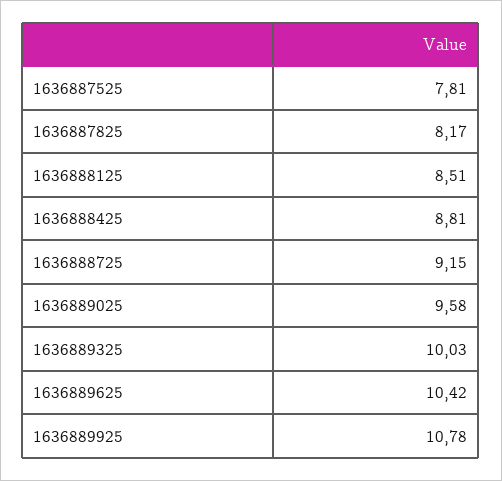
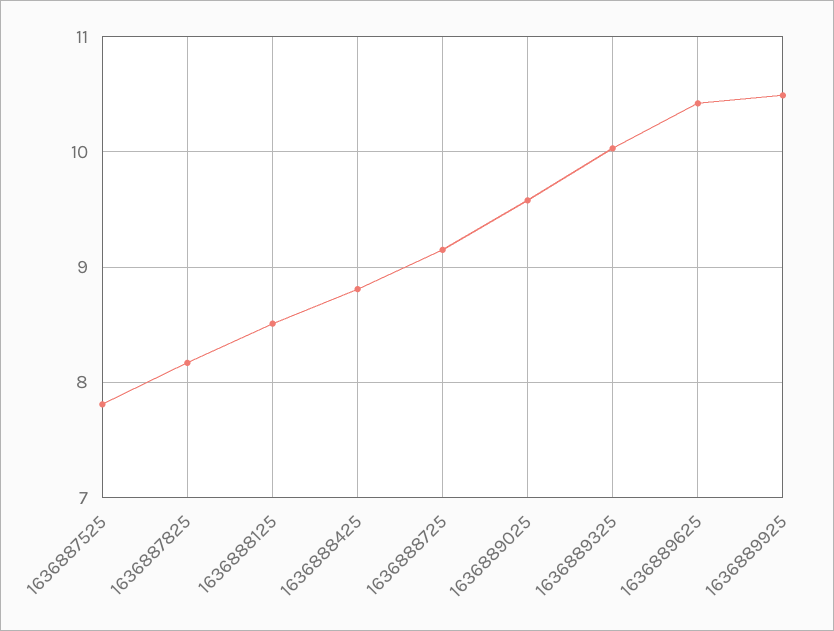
  {
    "1636887525": 7.81,
    "1636887825": 8.17,
    "1636888125": 8.51,
    "1636888425": 8.81,
    "1636888725": 9.15,
    "1636889025": 9.58,
    "1636889325": 10.03,
    "1636889625": 10.42,
-   "1636889925": 10.78
+   "1636889925": 10.5
  }

